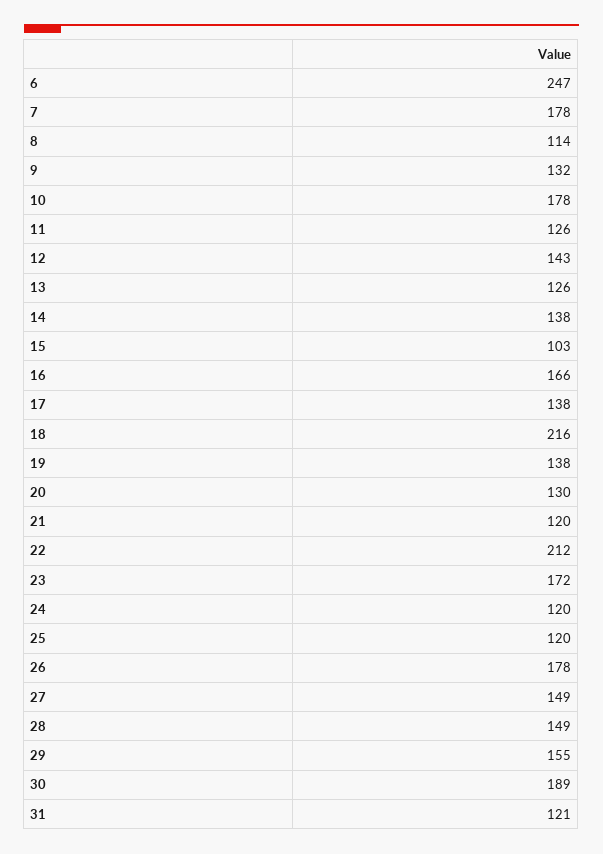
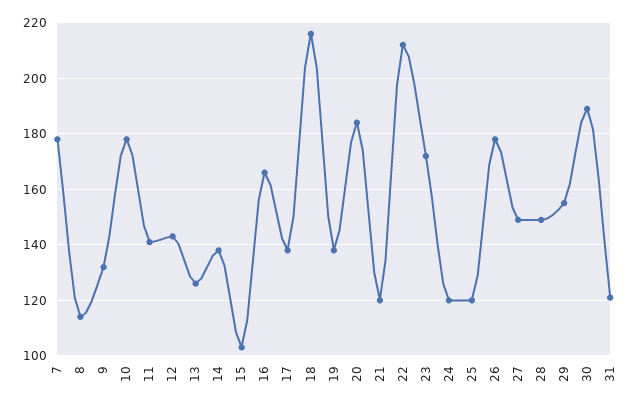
  {
-   "6": 247,
    "7": 178,
    "8": 114,
    "9": 132,
    "10": 178,
-   "11": 126,
+   "11": 140,
    "12": 143,
    "13": 126,
    "14": 138,
    "15": 103,
    "16": 166,
    "17": 138,
    "18": 216,
    "19": 138,
-   "20": 130,
+   "20": 185,
    "21": 120,
    "22": 212,
    "23": 172,
    "24": 120,
    "25": 120,
    "26": 178,
    "27": 149,
    "28": 149,
    "29": 155,
    "30": 189,
    "31": 121
  }

